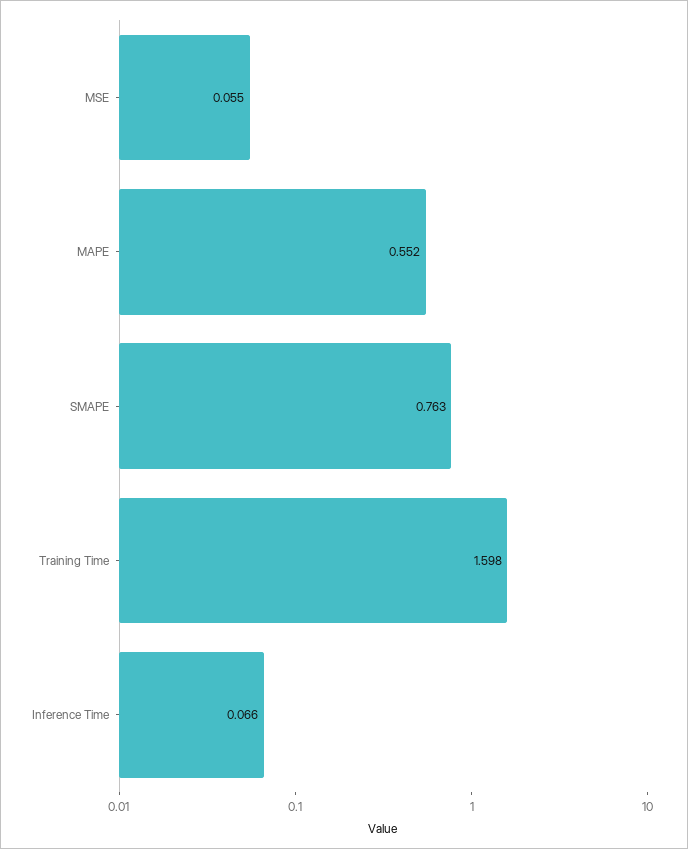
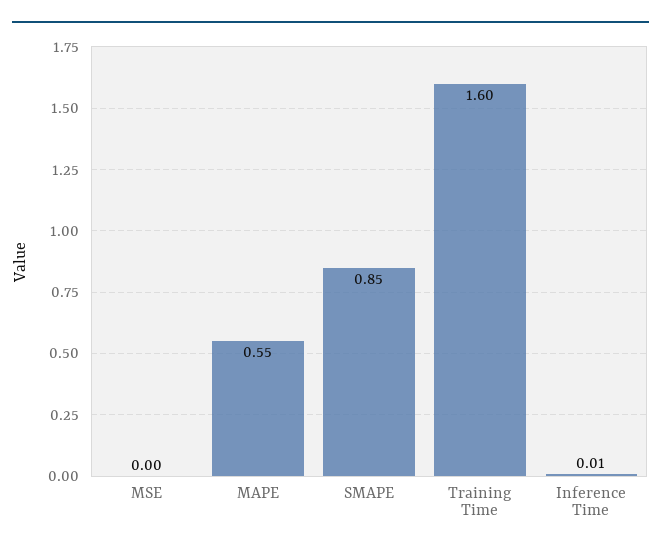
  {
-   "MSE": 0.055,
+   "MSE": 0,
    "MAPE": 0.552,
-   "SMAPE": 0.763,
+   "SMAPE": 0.85,
    "Training Time": 1.598,
-   "Inference Time": 0.066
+   "Inference Time": 0.01
  }

